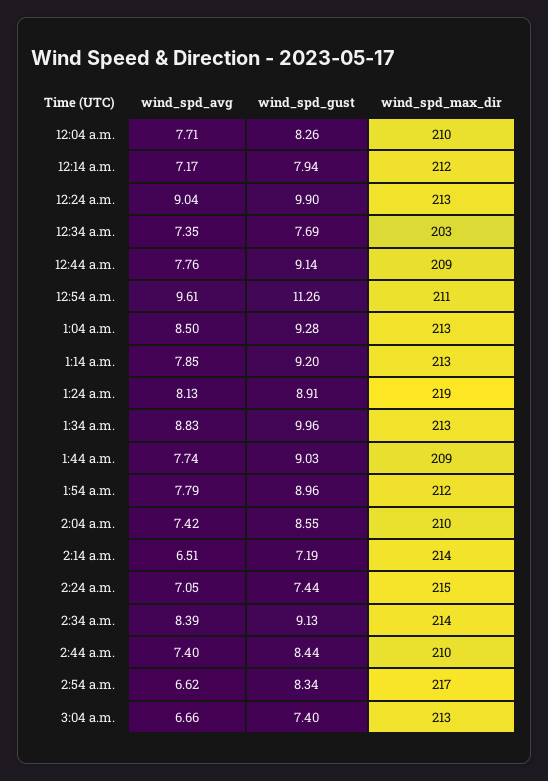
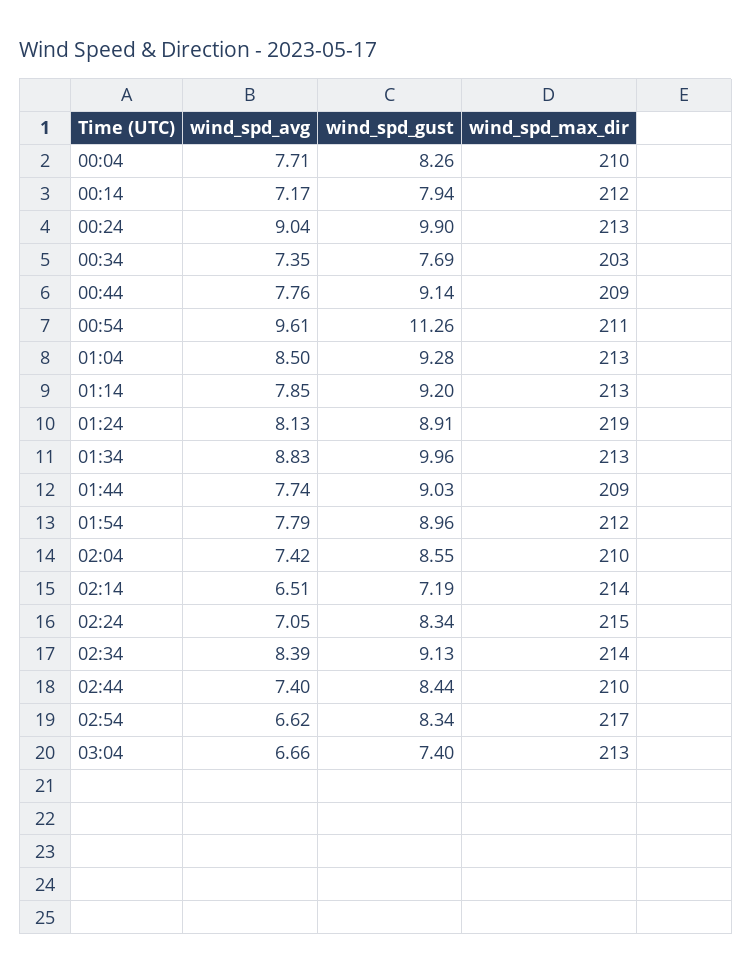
  {
    "wind_spd_avg": {
      "12:04 a.m.": 7.71,
      "12:14 a.m.": 7.17,
      "12:24 a.m.": 9.04,
      "12:34 a.m.": 7.35,
      "12:44 a.m.": 7.76,
      "12:54 a.m.": 9.61,
      "1:04 a.m.": 8.5,
      "1:14 a.m.": 7.85,
      "1:24 a.m.": 8.13,
      "1:34 a.m.": 8.83,
      "1:44 a.m.": 7.74,
      "1:54 a.m.": 7.79,
      "2:04 a.m.": 7.42,
      "2:14 a.m.": 6.51,
      "2:24 a.m.": 7.05,
      "2:34 a.m.": 8.39,
      "2:44 a.m.": 7.4,
      "2:54 a.m.": 6.62,
      "3:04 a.m.": 6.66
    },
    "wind_spd_gust": {
      "12:04 a.m.": 8.26,
      "12:14 a.m.": 7.94,
      "12:24 a.m.": 9.9,
      "12:34 a.m.": 7.69,
      "12:44 a.m.": 9.14,
      "12:54 a.m.": 11.26,
      "1:04 a.m.": 9.28,
      "1:14 a.m.": 9.2,
      "1:24 a.m.": 8.91,
      "1:34 a.m.": 9.96,
      "1:44 a.m.": 9.03,
      "1:54 a.m.": 8.96,
      "2:04 a.m.": 8.55,
      "2:14 a.m.": 7.19,
-     "2:24 a.m.": 7.44,
+     "2:24 a.m.": 8.34,
      "2:34 a.m.": 9.13,
      "2:44 a.m.": 8.44,
      "2:54 a.m.": 8.34,
      "3:04 a.m.": 7.4
    },
    "wind_spd_max_dir": {
      "12:04 a.m.": 210,
      "12:14 a.m.": 212,
      "12:24 a.m.": 213,
      "12:34 a.m.": 203,
      "12:44 a.m.": 209,
      "12:54 a.m.": 211,
      "1:04 a.m.": 213,
      "1:14 a.m.": 213,
      "1:24 a.m.": 219,
      "1:34 a.m.": 213,
      "1:44 a.m.": 209,
      "1:54 a.m.": 212,
      "2:04 a.m.": 210,
      "2:14 a.m.": 214,
      "2:24 a.m.": 215,
      "2:34 a.m.": 214,
      "2:44 a.m.": 210,
      "2:54 a.m.": 217,
      "3:04 a.m.": 213
    }
  }

